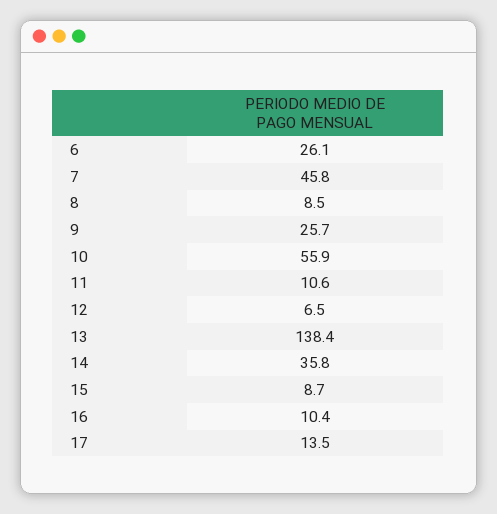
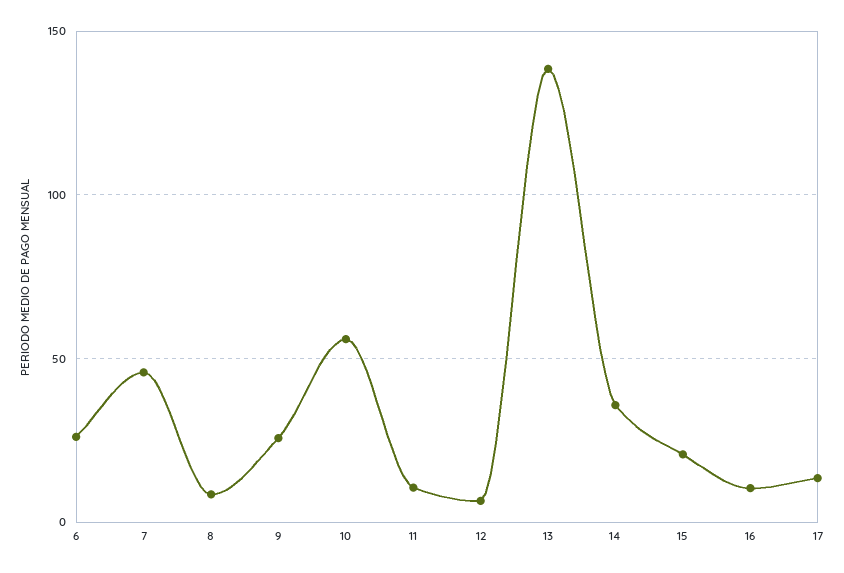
  {
    "6": 26.1,
    "7": 45.8,
    "8": 8.5,
    "9": 25.7,
    "10": 55.9,
    "11": 10.6,
    "12": 6.5,
    "13": 138.4,
    "14": 35.8,
-   "15": 8.7,
+   "15": 20,
    "16": 10.4,
    "17": 13.5
  }

